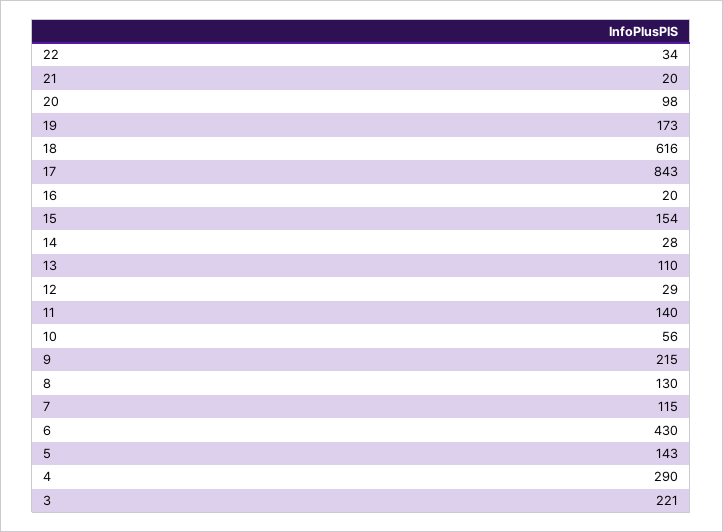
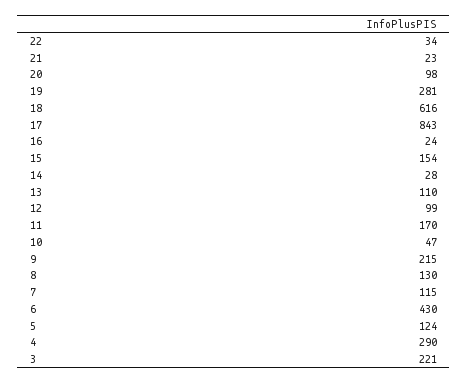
  {
    "22": 34,
-   "21": 20,
+   "21": 23,
    "20": 98,
-   "19": 173,
+   "19": 281,
    "18": 616,
    "17": 843,
-   "16": 20,
+   "16": 24,
    "15": 154,
    "14": 28,
    "13": 110,
-   "12": 29,
+   "12": 99,
-   "11": 140,
+   "11": 170,
-   "10": 56,
+   "10": 47,
    "9": 215,
    "8": 130,
    "7": 115,
    "6": 430,
-   "5": 143,
+   "5": 124,
    "4": 290,
    "3": 221
  }

